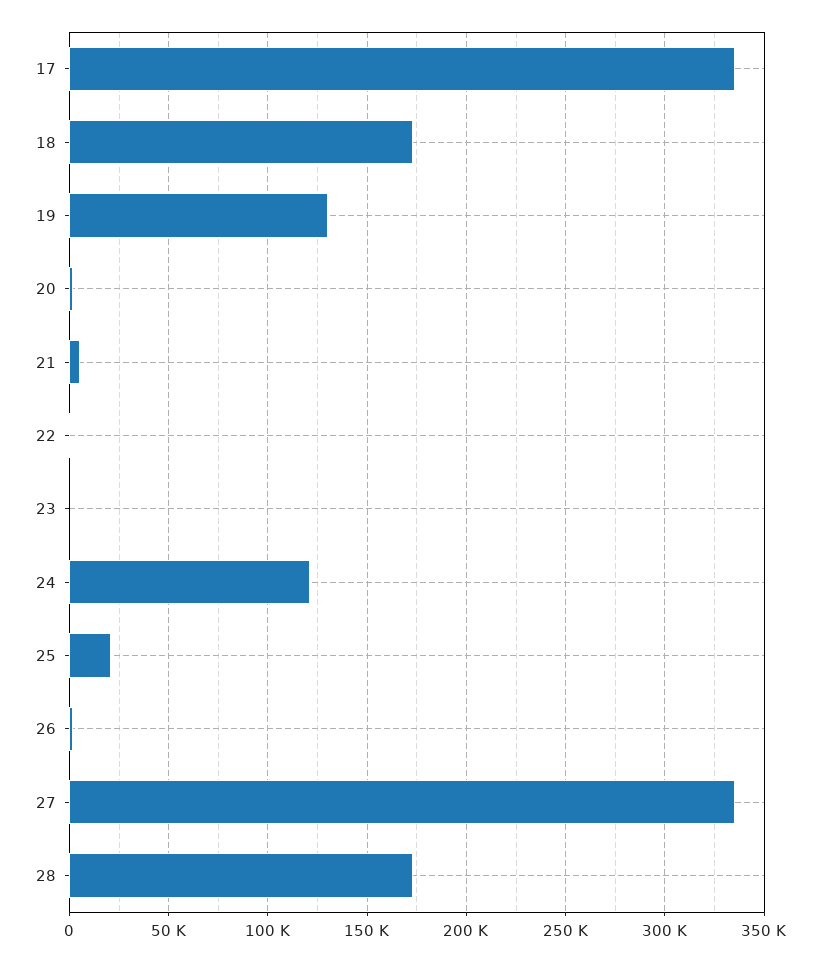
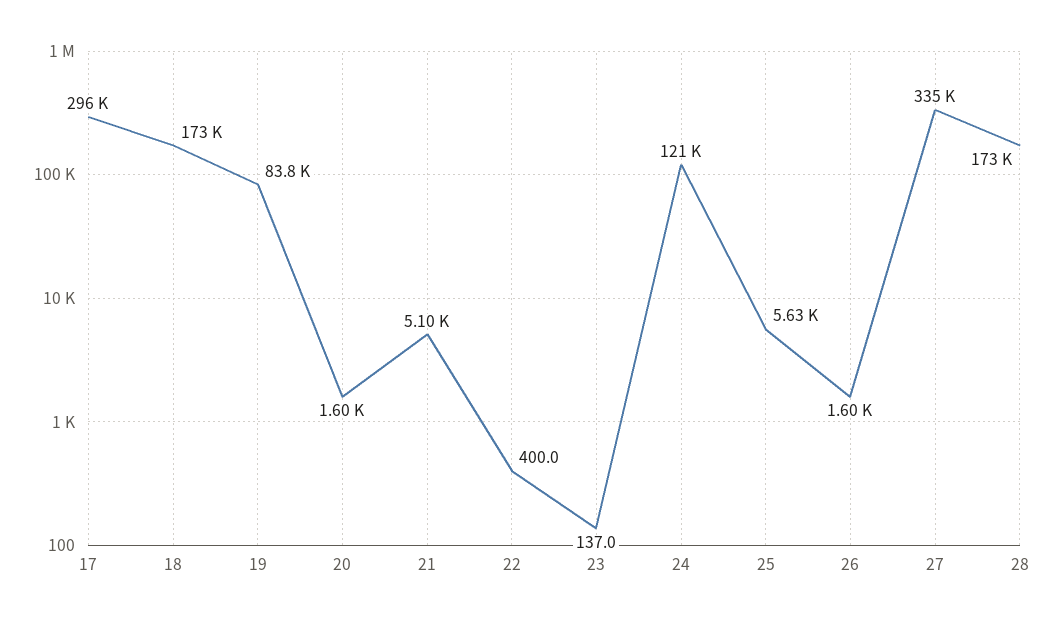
  {
-   "17": 335000,
+   "17": 296000,
    "18": 173000,
-   "19": 130000,
+   "19": 83800,
    "20": 1600,
    "21": 5100,
    "22": 400,
    "23": 137,
    "24": 121000,
-   "25": 20000,
+   "25": 5630,
    "26": 1600,
    "27": 335000,
    "28": 173000
  }

